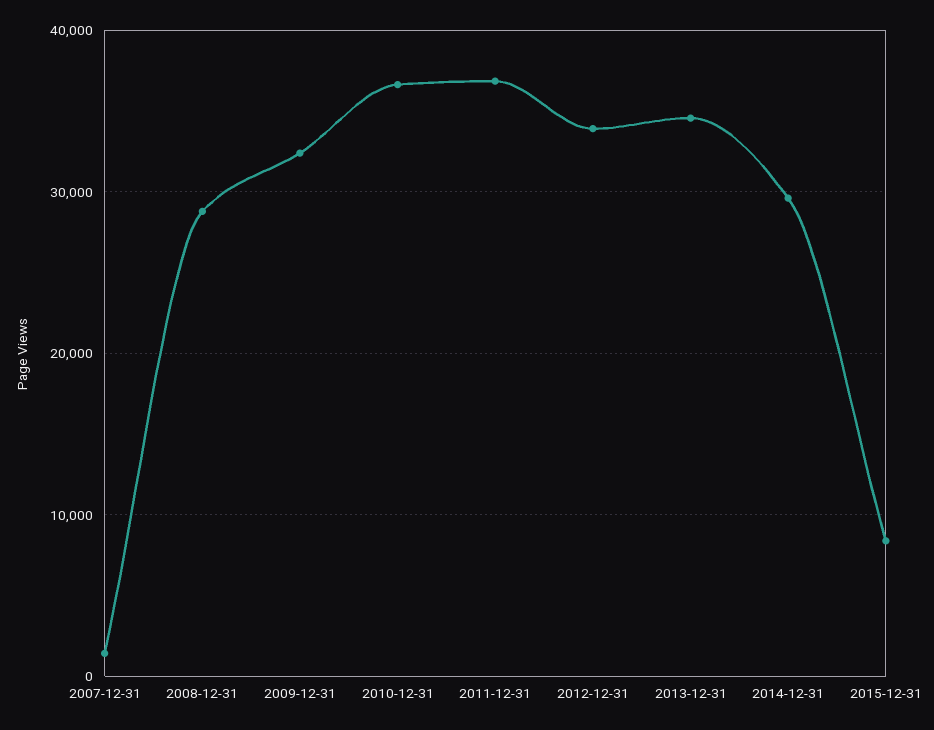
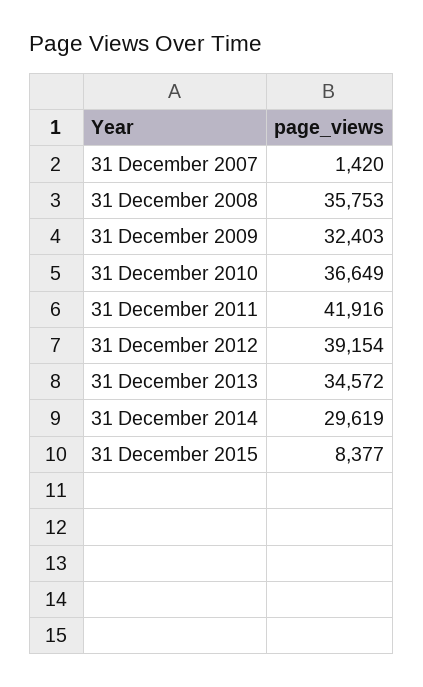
  {
    "2007-12-31": 1420,
-   "2008-12-31": 29000,
+   "2008-12-31": 35753,
    "2009-12-31": 32403,
    "2010-12-31": 36649,
-   "2011-12-31": 37000,
+   "2011-12-31": 41916,
-   "2012-12-31": 34000,
+   "2012-12-31": 39154,
    "2013-12-31": 34572,
    "2014-12-31": 29619,
    "2015-12-31": 8377
  }

